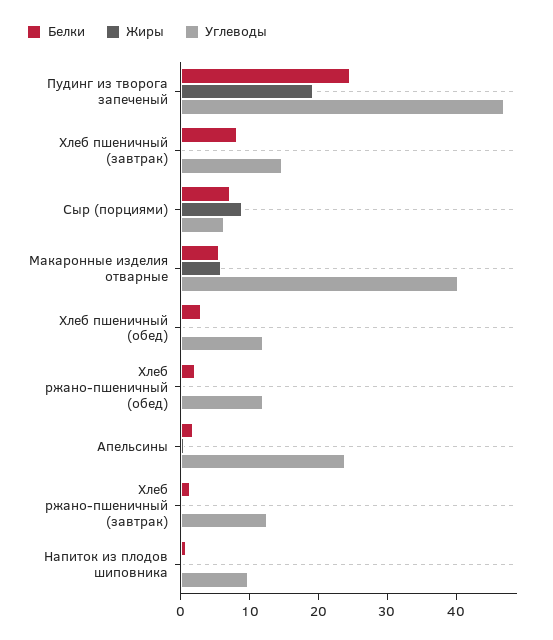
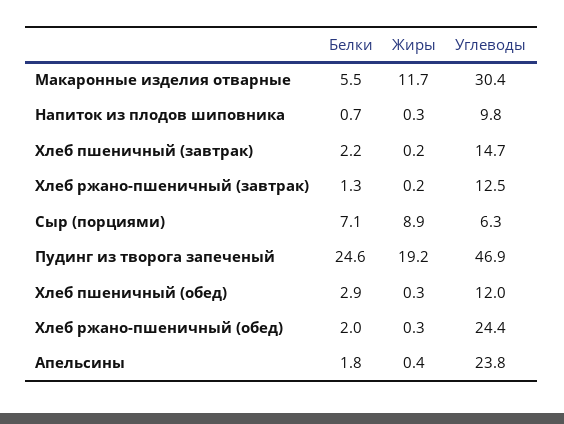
  {
    "Белки": {
      "Пудинг из творога запеченый": 24.6,
-     "Хлеб пшеничный (завтрак)": 8,
+     "Хлеб пшеничный (завтрак)": 2.2,
      "Сыр (порциями)": 7.1,
      "Макаронные изделия отварные": 5.5,
      "Хлеб пшеничный (обед)": 2.9,
      "Хлеб ржано-пшеничный (обед)": 2,
      "Апельсины": 1.8,
      "Хлеб ржано-пшеничный (завтрак)": 1.3,
      "Напиток из плодов шиповника": 0.7
    },
    "Жиры": {
      "Пудинг из творога запеченый": 19.2,
      "Хлеб пшеничный (завтрак)": 0.2,
      "Сыр (порциями)": 8.9,
-     "Макаронные изделия отварные": 6,
+     "Макаронные изделия отварные": 11.7,
      "Хлеб пшеничный (обед)": 0.3,
      "Хлеб ржано-пшеничный (обед)": 0.3,
      "Апельсины": 0.4,
      "Хлеб ржано-пшеничный (завтрак)": 0.2,
      "Напиток из плодов шиповника": 0.3
    },
    "Углеводы": {
      "Пудинг из творога запеченый": 46.9,
      "Хлеб пшеничный (завтрак)": 14.7,
      "Сыр (порциями)": 6.3,
-     "Макаронные изделия отварные": 40,
+     "Макаронные изделия отварные": 30.4,
      "Хлеб пшеничный (обед)": 12,
-     "Хлеб ржано-пшеничный (обед)": 12,
+     "Хлеб ржано-пшеничный (обед)": 24.4,
      "Апельсины": 23.8,
      "Хлеб ржано-пшеничный (завтрак)": 12.5,
      "Напиток из плодов шиповника": 9.8
    }
  }

